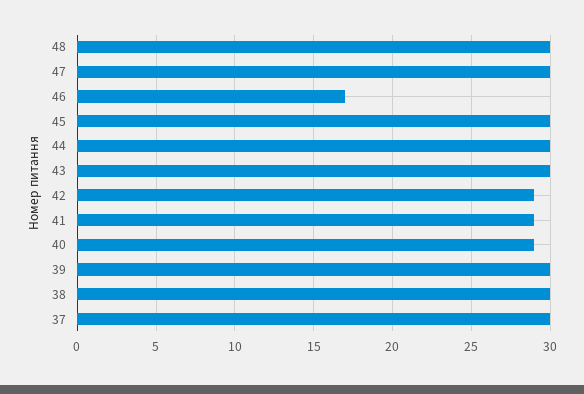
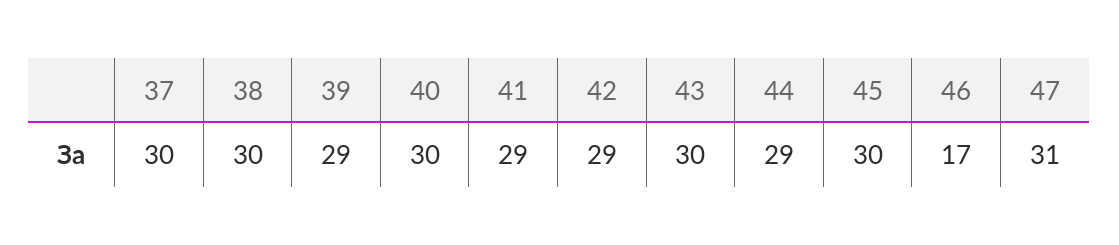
  {
-   "48": 30,
-   "47": 30,
+   "47": 31,
    "46": 17,
    "45": 30,
-   "44": 30,
+   "44": 29,
    "43": 30,
    "42": 29,
    "41": 29,
-   "40": 29,
+   "40": 30,
-   "39": 30,
+   "39": 29,
    "38": 30,
    "37": 30
  }

